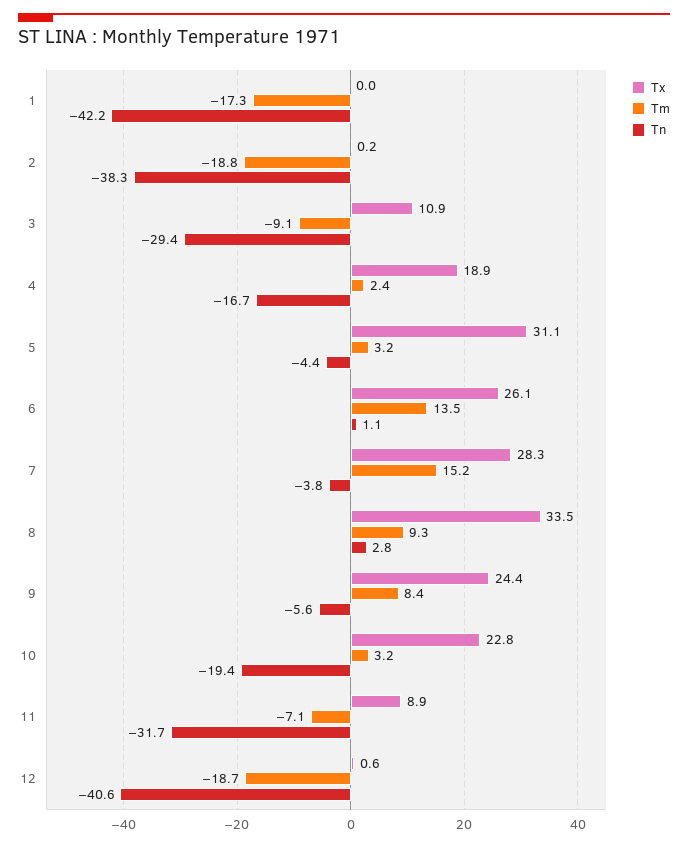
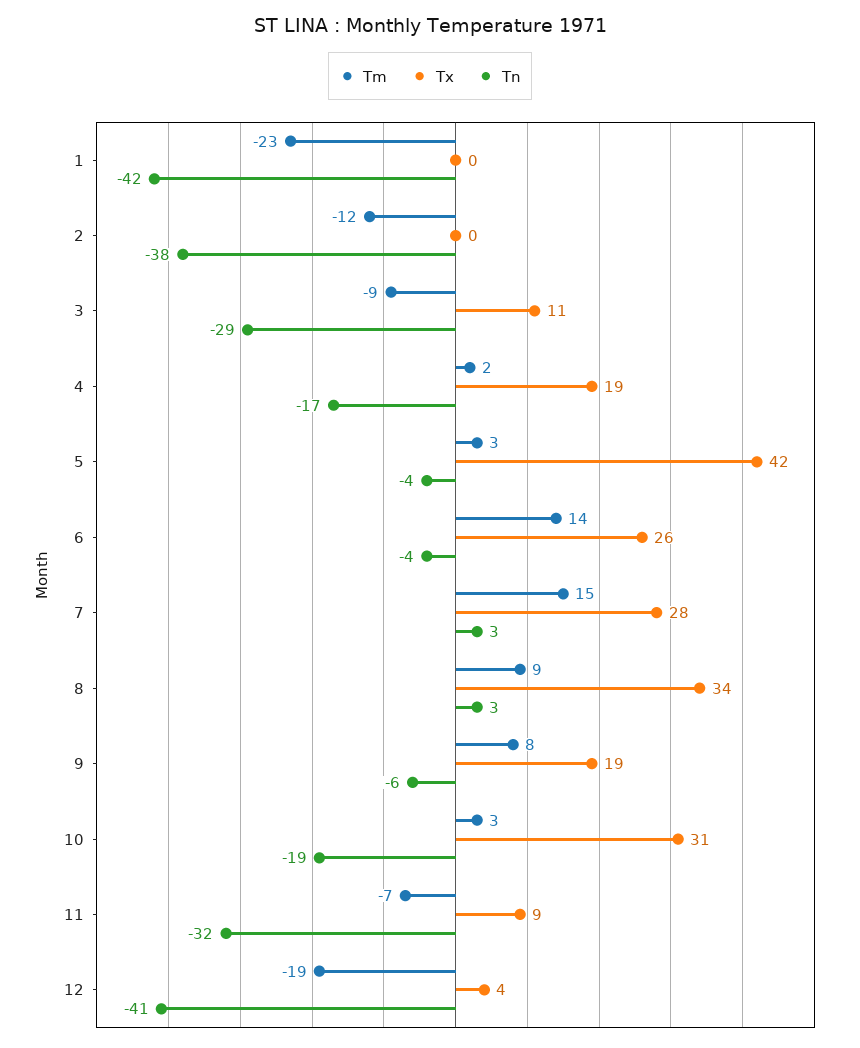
  {
    "Tx": {
      "1": 0,
      "2": 0.2,
      "3": 10.9,
      "4": 18.9,
-     "5": 31.1,
+     "5": 42,
      "6": 26.1,
      "7": 28.3,
      "8": 33.5,
-     "9": 24.4,
+     "9": 19,
-     "10": 22.8,
+     "10": 31,
      "11": 8.9,
-     "12": 0.6
+     "12": 4
    },
    "Tm": {
-     "1": -17.3,
+     "1": -23,
-     "2": -18.8,
+     "2": -12,
      "3": -9.1,
      "4": 2.4,
      "5": 3.2,
      "6": 13.5,
      "7": 15.2,
      "8": 9.3,
      "9": 8.4,
      "10": 3.2,
      "11": -7.1,
      "12": -18.7
    },
    "Tn": {
      "1": -42.2,
      "2": -38.3,
      "3": -29.4,
      "4": -16.7,
      "5": -4.4,
-     "6": 1.1,
+     "6": -4,
-     "7": -3.8,
+     "7": 3,
      "8": 2.8,
      "9": -5.6,
      "10": -19.4,
      "11": -31.7,
      "12": -40.6
    }
  }

